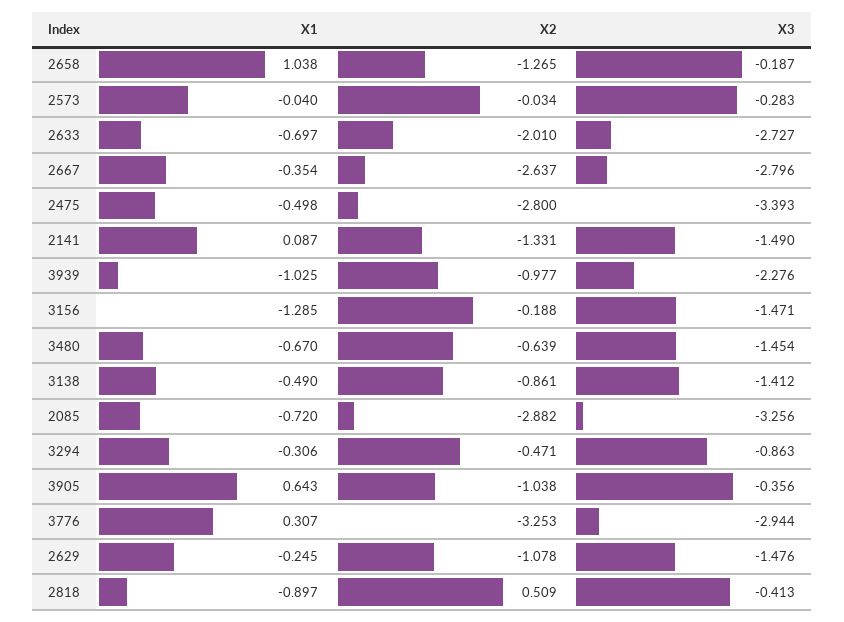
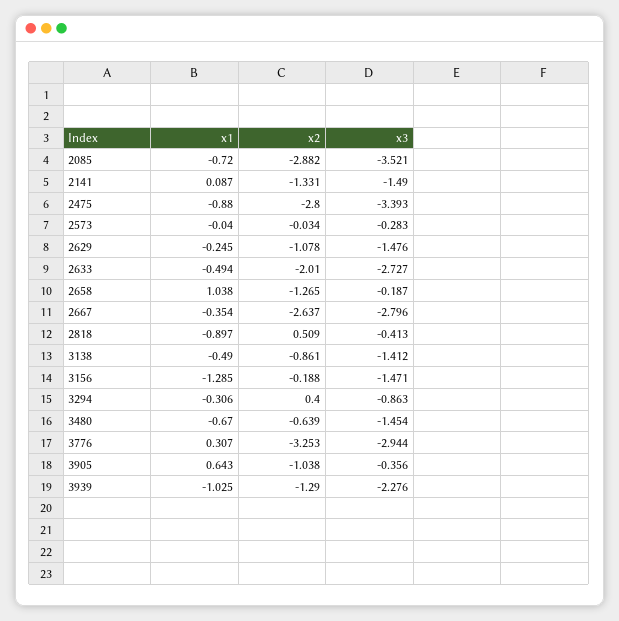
  {
    "X1": {
      "2658": 1.038,
      "2573": -0.04,
-     "2633": -0.697,
+     "2633": -0.494,
      "2667": -0.354,
-     "2475": -0.498,
+     "2475": -0.88,
      "2141": 0.087,
      "3939": -1.025,
      "3156": -1.285,
      "3480": -0.67,
      "3138": -0.49,
      "2085": -0.72,
      "3294": -0.306,
      "3905": 0.643,
      "3776": 0.307,
      "2629": -0.245,
      "2818": -0.897
    },
    "X2": {
      "2658": -1.265,
      "2573": -0.034,
      "2633": -2.01,
      "2667": -2.637,
      "2475": -2.8,
      "2141": -1.331,
-     "3939": -0.977,
+     "3939": -1.29,
      "3156": -0.188,
      "3480": -0.639,
      "3138": -0.861,
      "2085": -2.882,
-     "3294": -0.471,
+     "3294": 0.4,
      "3905": -1.038,
      "3776": -3.253,
      "2629": -1.078,
      "2818": 0.509
    },
    "X3": {
      "2658": -0.187,
      "2573": -0.283,
      "2633": -2.727,
      "2667": -2.796,
      "2475": -3.393,
      "2141": -1.49,
      "3939": -2.276,
      "3156": -1.471,
      "3480": -1.454,
      "3138": -1.412,
-     "2085": -3.256,
+     "2085": -3.521,
      "3294": -0.863,
      "3905": -0.356,
      "3776": -2.944,
      "2629": -1.476,
      "2818": -0.413
    }
  }

